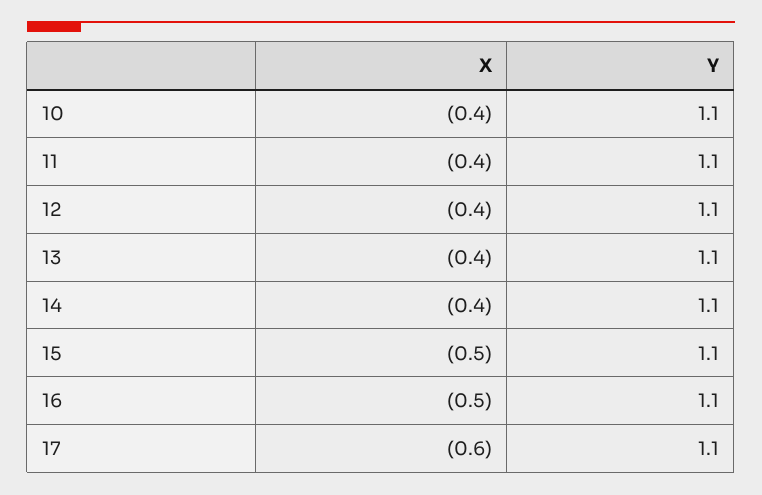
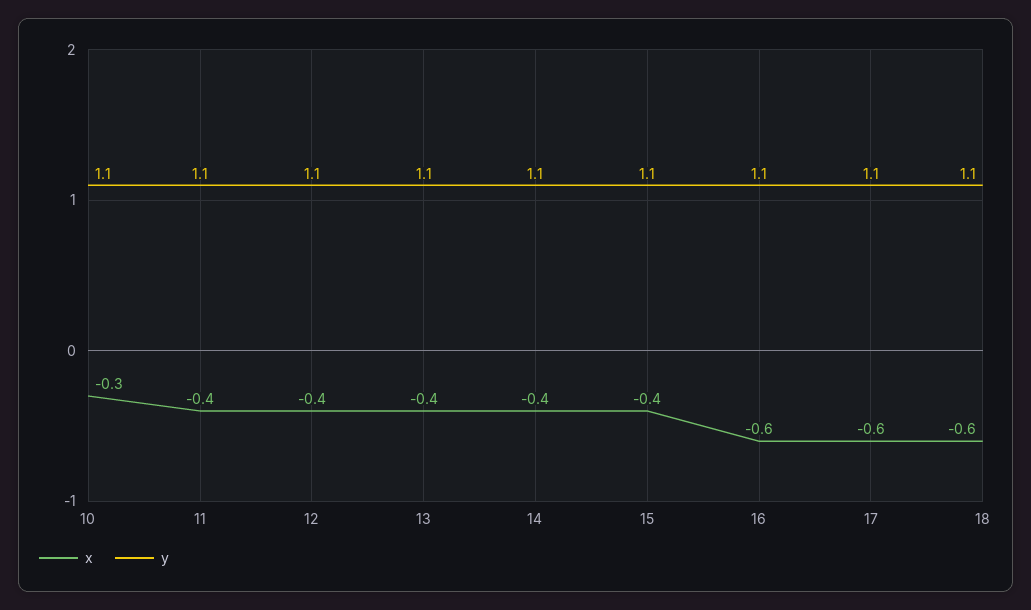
  {
    "X": {
-     "10": -0.4,
+     "10": -0.3,
      "11": -0.4,
      "12": -0.4,
      "13": -0.4,
      "14": -0.4,
-     "15": -0.5,
+     "15": -0.4,
-     "16": -0.5,
+     "16": -0.6,
-     "17": -0.6
+     "17": -0.6,
+     "18": -0.6
    },
    "Y": {
      "10": 1.1,
      "11": 1.1,
      "12": 1.1,
      "13": 1.1,
      "14": 1.1,
      "15": 1.1,
      "16": 1.1,
-     "17": 1.1
+     "17": 1.1,
+     "18": 1.1
    }
  }

